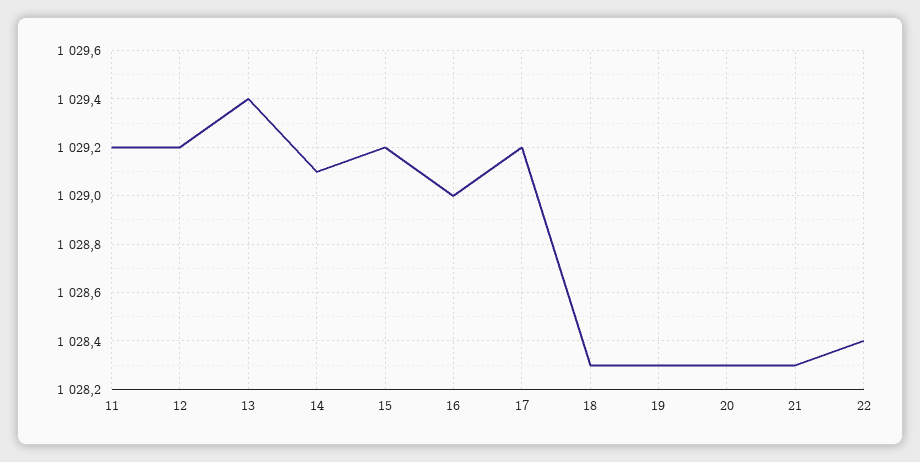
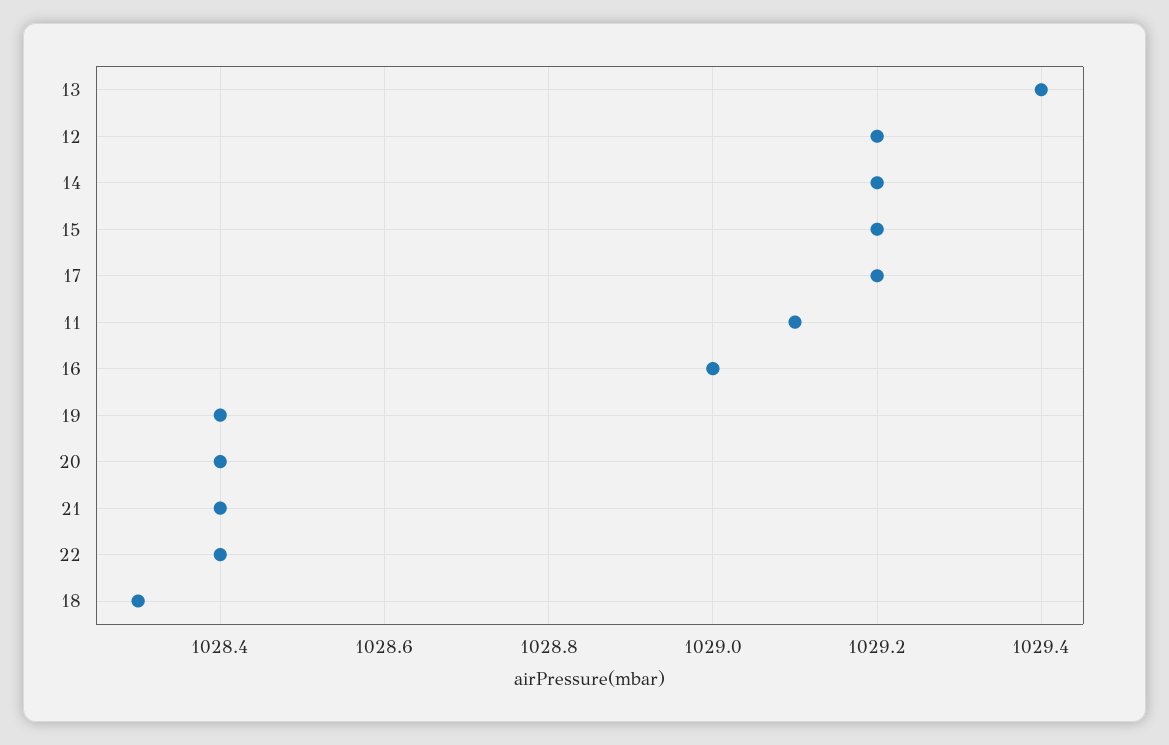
  {
-   "11": 1029.2,
+   "11": 1029.1,
    "12": 1029.2,
    "13": 1029.4,
-   "14": 1029.1,
+   "14": 1029.2,
    "15": 1029.2,
    "16": 1029,
    "17": 1029.2,
    "18": 1028.3,
-   "19": 1028.3,
+   "19": 1028.4,
-   "20": 1028.3,
+   "20": 1028.4,
-   "21": 1028.3,
+   "21": 1028.4,
    "22": 1028.4
  }

